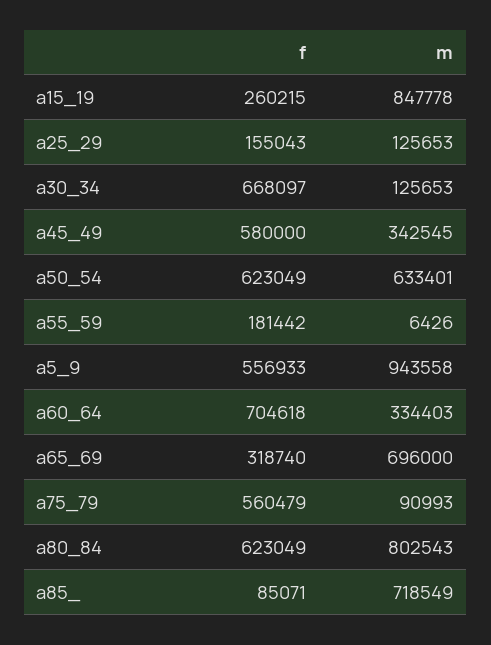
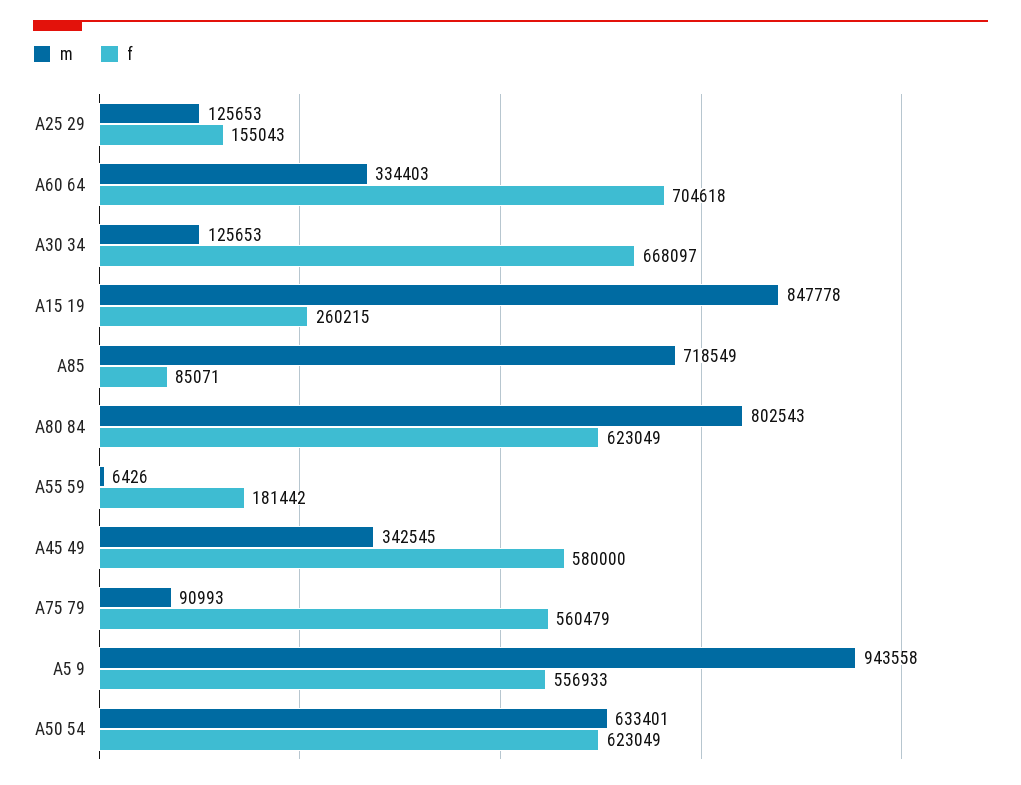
  {
    "f": {
      "a15_19": 260215,
      "a25_29": 155043,
      "a30_34": 668097,
      "a45_49": 580000,
      "a50_54": 623049,
      "a55_59": 181442,
      "a5_9": 556933,
      "a60_64": 704618,
-     "a65_69": 318740,
      "a75_79": 560479,
      "a80_84": 623049,
      "a85_": 85071
    },
    "m": {
      "a15_19": 847778,
      "a25_29": 125653,
      "a30_34": 125653,
      "a45_49": 342545,
      "a50_54": 633401,
      "a55_59": 6426,
      "a5_9": 943558,
      "a60_64": 334403,
-     "a65_69": 696000,
      "a75_79": 90993,
      "a80_84": 802543,
      "a85_": 718549
    }
  }

